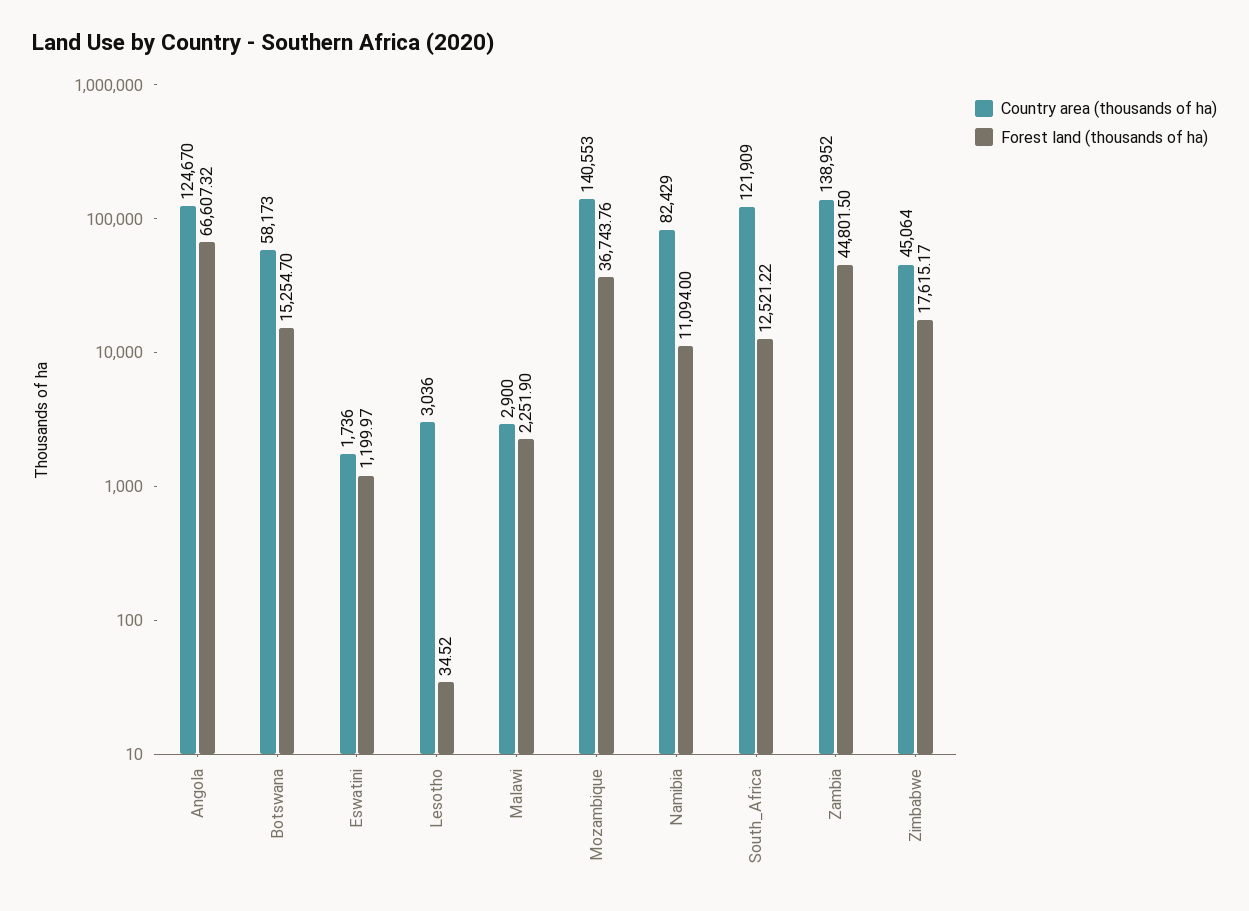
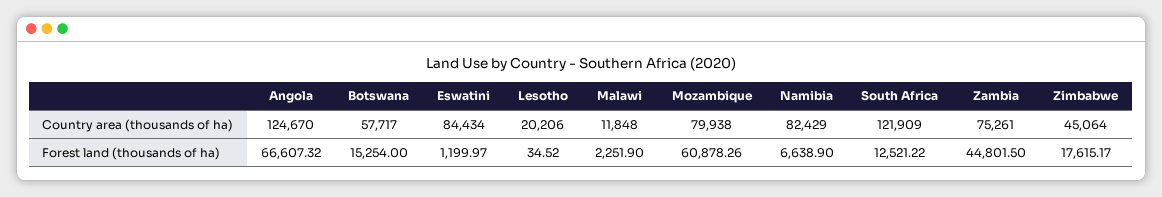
  {
    "Country area (thousands of ha)": {
      "Angola": 124670,
-     "Botswana": 58173,
+     "Botswana": 57717,
-     "Eswatini": 1736,
+     "Eswatini": 84434,
-     "Lesotho": 3036,
+     "Lesotho": 20206,
-     "Malawi": 2900,
+     "Malawi": 11848,
-     "Mozambique": 140553,
+     "Mozambique": 79938,
      "Namibia": 82429,
      "South_Africa": 121909,
-     "Zambia": 138952,
+     "Zambia": 75261,
      "Zimbabwe": 45064
    },
    "Forest land (thousands of ha)": {
      "Angola": 66607.32,
-     "Botswana": 15254.7,
+     "Botswana": 15254,
      "Eswatini": 1199.97,
      "Lesotho": 34.52,
      "Malawi": 2251.9,
-     "Mozambique": 36743.76,
+     "Mozambique": 60878.26,
-     "Namibia": 11094,
+     "Namibia": 6638.9,
      "South_Africa": 12521.22,
      "Zambia": 44801.5,
      "Zimbabwe": 17615.17
    }
  }

